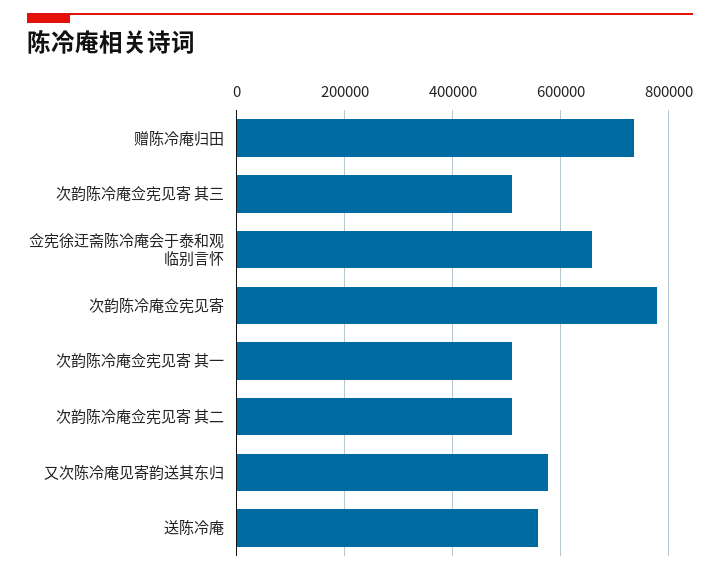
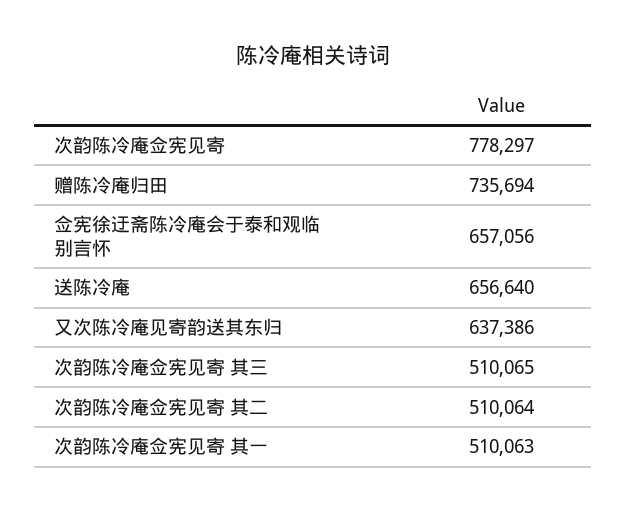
  {
    "赠陈冷庵归田": 735694,
    "次韵陈冷庵佥宪见寄 其三": 510065,
    "佥宪徐迂斋陈冷庵会于泰和观临别言怀": 657056,
    "次韵陈冷庵佥宪见寄": 778297,
    "次韵陈冷庵佥宪见寄 其一": 510063,
    "次韵陈冷庵佥宪见寄 其二": 510064,
-   "又次陈冷庵见寄韵送其东归": 580000,
+   "又次陈冷庵见寄韵送其东归": 637386,
-   "送陈冷庵": 560000
+   "送陈冷庵": 656640
  }

